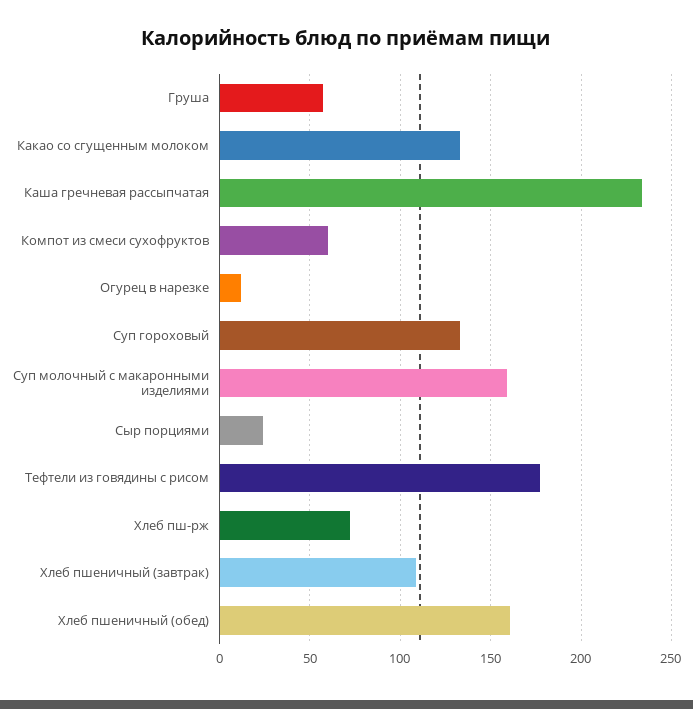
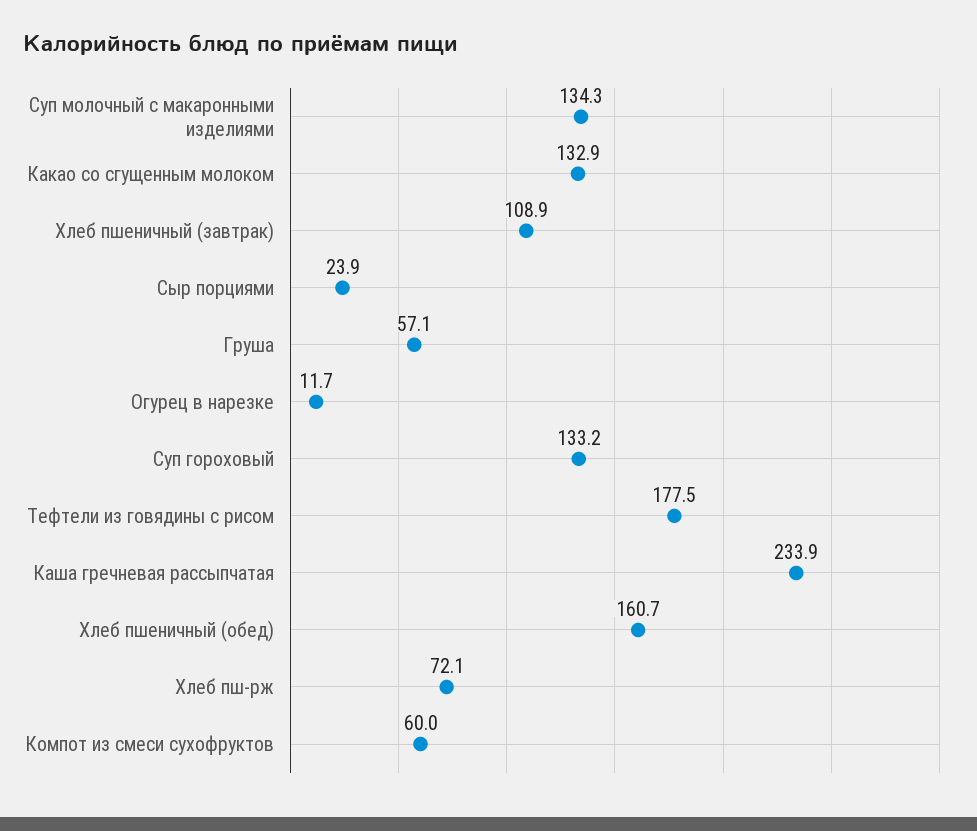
  {
    "Груша": 57.1,
    "Какао со сгущенным молоком": 132.9,
    "Каша гречневая рассыпчатая": 233.9,
    "Компот из смеси сухофруктов": 60,
    "Огурец в нарезке": 11.7,
    "Суп гороховый": 133.2,
-   "Суп молочный с макаронными изделиями": 160,
+   "Суп молочный с макаронными изделиями": 134.3,
    "Сыр порциями": 23.9,
    "Тефтели из говядины с рисом": 177.5,
    "Хлеб пш-рж": 72.1,
    "Хлеб пшеничный (завтрак)": 108.9,
    "Хлеб пшеничный (обед)": 160.7
  }

